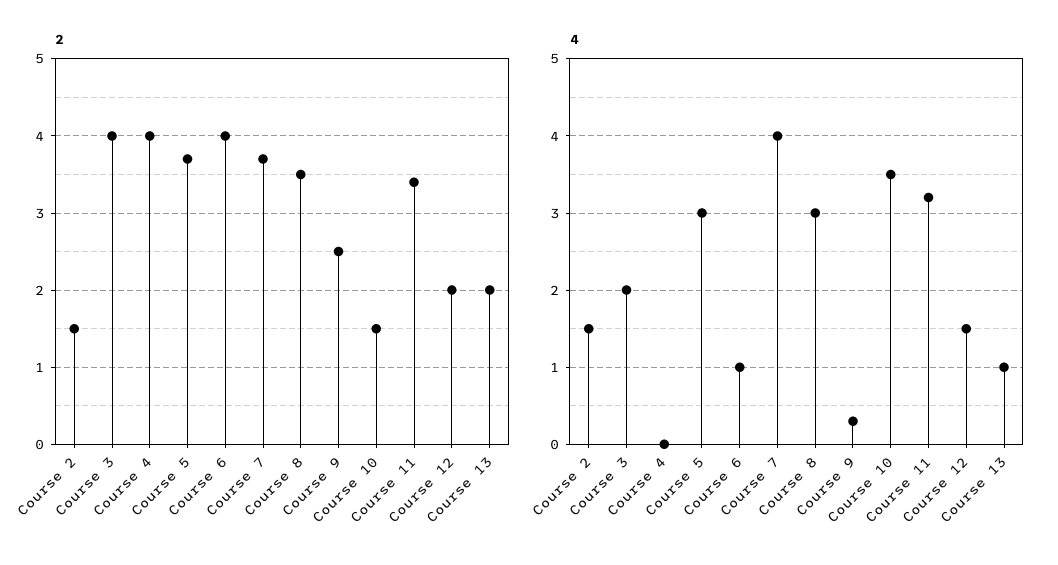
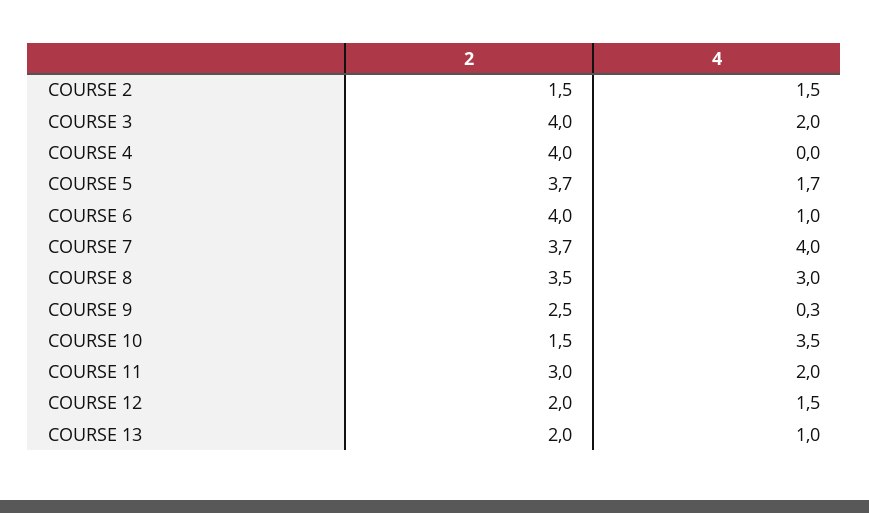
  {
    "2": {
      "Course 2": 1.5,
      "Course 3": 4,
      "Course 4": 4,
      "Course 5": 3.7,
      "Course 6": 4,
      "Course 7": 3.7,
      "Course 8": 3.5,
      "Course 9": 2.5,
      "Course 10": 1.5,
-     "Course 11": 3.4,
+     "Course 11": 3,
      "Course 12": 2,
      "Course 13": 2
    },
    "4": {
      "Course 2": 1.5,
      "Course 3": 2,
      "Course 4": 0,
-     "Course 5": 3,
+     "Course 5": 1.7,
      "Course 6": 1,
      "Course 7": 4,
      "Course 8": 3,
      "Course 9": 0.3,
      "Course 10": 3.5,
-     "Course 11": 3.2,
+     "Course 11": 2,
      "Course 12": 1.5,
      "Course 13": 1
    }
  }

